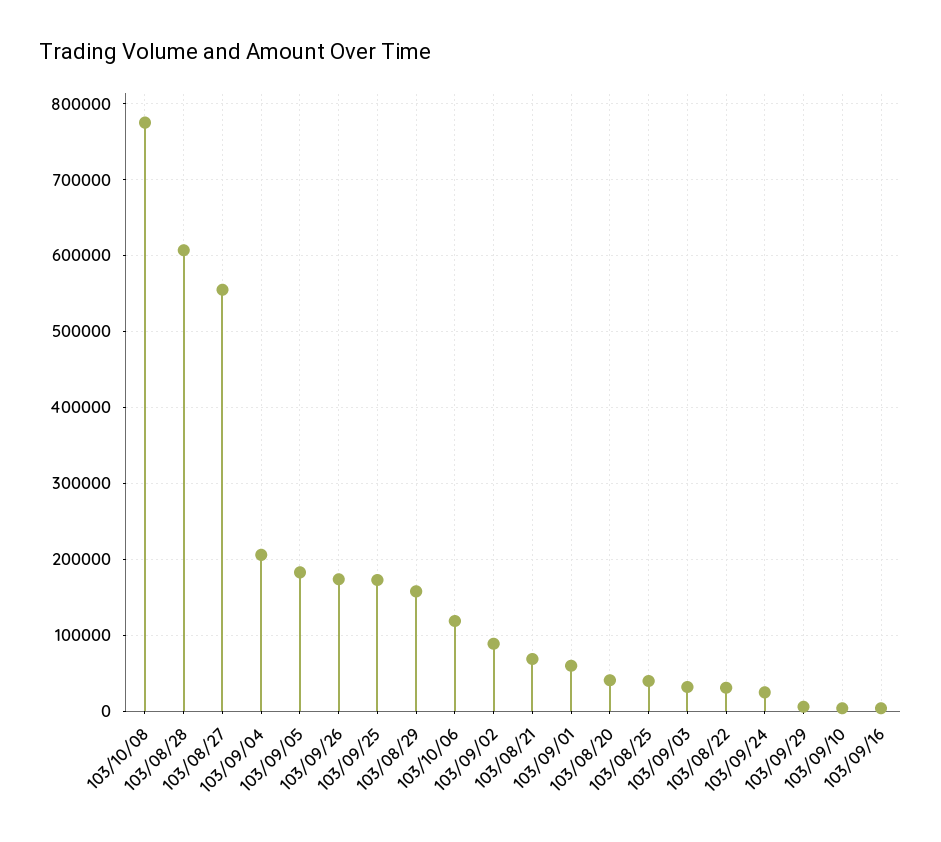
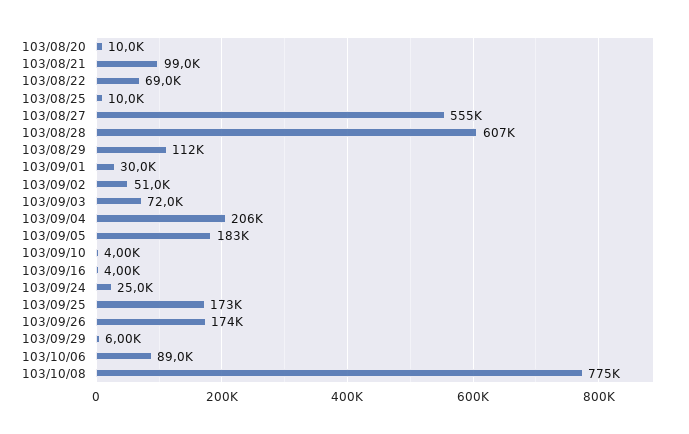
  {
    "103/10/08": 775000,
    "103/08/28": 607000,
    "103/08/27": 555000,
    "103/09/04": 206000,
    "103/09/05": 183000,
    "103/09/26": 174000,
    "103/09/25": 173000,
-   "103/08/29": 160000,
+   "103/08/29": 112000,
-   "103/10/06": 120000,
+   "103/10/06": 89000,
-   "103/09/02": 90000,
+   "103/09/02": 51000,
-   "103/08/21": 70000,
+   "103/08/21": 99000,
-   "103/09/01": 60000,
+   "103/09/01": 30000,
-   "103/08/20": 40000,
+   "103/08/20": 10000,
-   "103/08/25": 40000,
+   "103/08/25": 10000,
-   "103/09/03": 30000,
+   "103/09/03": 72000,
-   "103/08/22": 30000,
+   "103/08/22": 69000,
    "103/09/24": 25000,
    "103/09/29": 6000,
    "103/09/10": 4000,
    "103/09/16": 4000
  }

